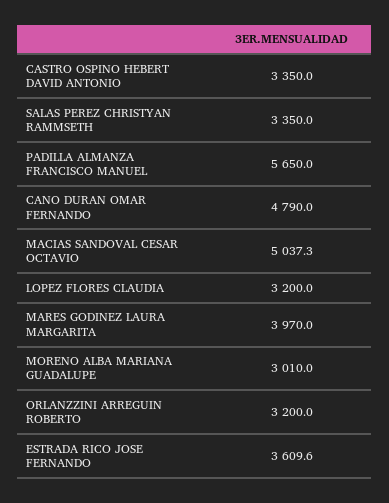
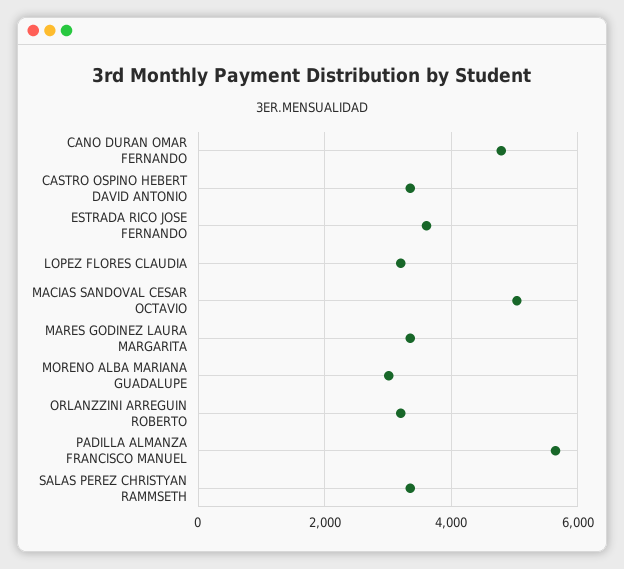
  {
    "CASTRO OSPINO HEBERT DAVID ANTONIO": 3350,
    "SALAS PEREZ CHRISTYAN RAMMSETH": 3350,
    "PADILLA ALMANZA FRANCISCO MANUEL": 5650,
    "CANO DURAN OMAR FERNANDO": 4790,
    "MACIAS SANDOVAL CESAR OCTAVIO": 5037.3,
    "LOPEZ FLORES CLAUDIA": 3200,
-   "MARES GODINEZ LAURA MARGARITA": 3970,
+   "MARES GODINEZ LAURA MARGARITA": 3400,
    "MORENO ALBA MARIANA GUADALUPE": 3010,
    "ORLANZZINI ARREGUIN ROBERTO": 3200,
    "ESTRADA RICO JOSE FERNANDO": 3609.6
  }

